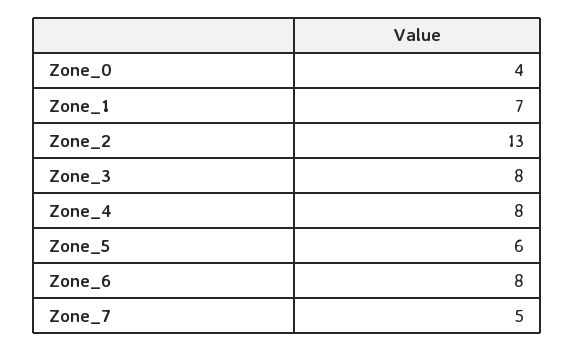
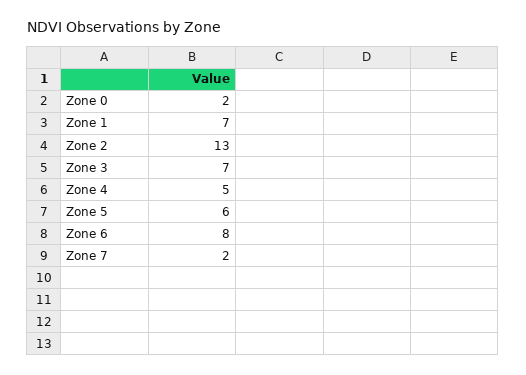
  {
-   "Zone_0": 4,
+   "Zone_0": 2,
    "Zone_1": 7,
    "Zone_2": 13,
-   "Zone_3": 8,
+   "Zone_3": 7,
-   "Zone_4": 8,
+   "Zone_4": 5,
    "Zone_5": 6,
    "Zone_6": 8,
-   "Zone_7": 5
+   "Zone_7": 2
  }

